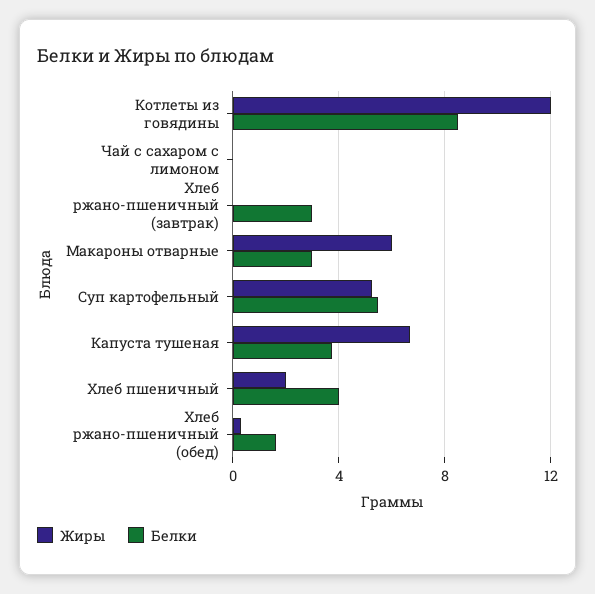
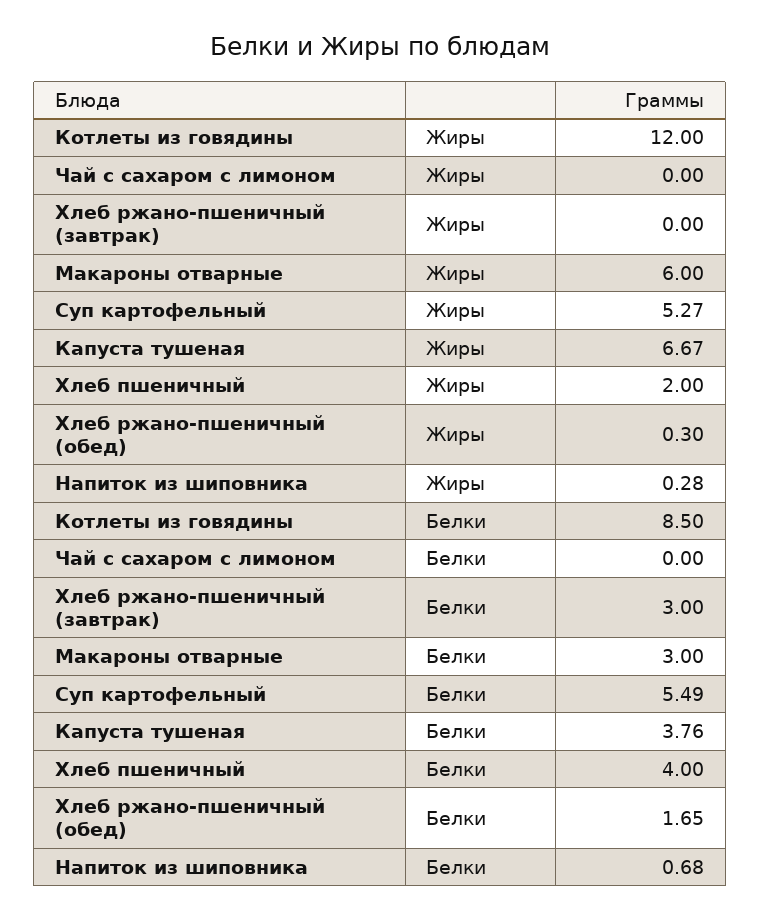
  {
    "Жиры": {
      "Котлеты из говядины": 12,
      "Чай с сахаром с лимоном": 0,
      "Хлеб ржано-пшеничный (завтрак)": 0,
      "Макароны отварные": 6,
      "Суп картофельный": 5.27,
      "Капуста тушеная": 6.67,
      "Хлеб пшеничный": 2,
-     "Хлеб ржано-пшеничный (обед)": 0.3
+     "Хлеб ржано-пшеничный (обед)": 0.3,
+     "Напиток из шиповника": 0.28
    },
    "Белки": {
      "Котлеты из говядины": 8.5,
      "Чай с сахаром с лимоном": 0,
      "Хлеб ржано-пшеничный (завтрак)": 3,
      "Макароны отварные": 3,
      "Суп картофельный": 5.49,
      "Капуста тушеная": 3.76,
      "Хлеб пшеничный": 4,
-     "Хлеб ржано-пшеничный (обед)": 1.65
+     "Хлеб ржано-пшеничный (обед)": 1.65,
+     "Напиток из шиповника": 0.68
    }
  }

